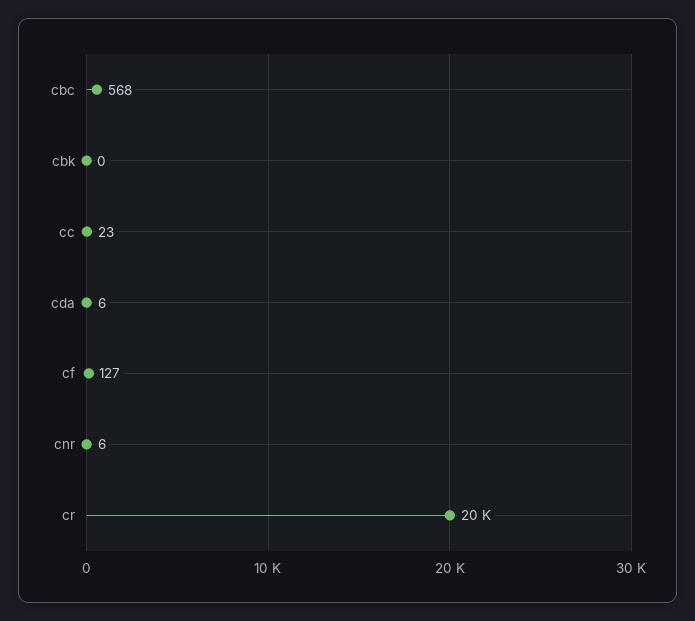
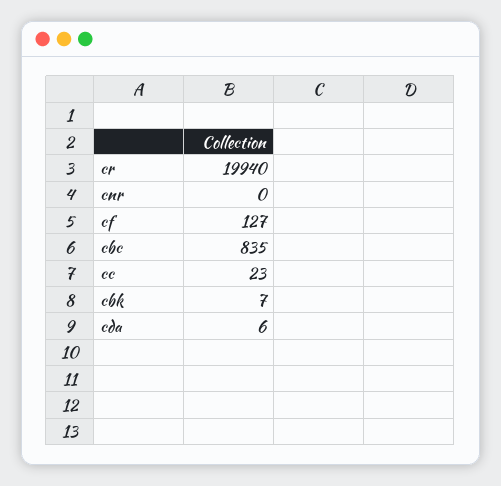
  {
-   "cbc": 568,
+   "cbc": 835,
-   "cbk": 0,
+   "cbk": 7,
    "cc": 23,
    "cda": 6,
    "cf": 127,
-   "cnr": 6,
+   "cnr": 0,
    "cr": 19940
  }

